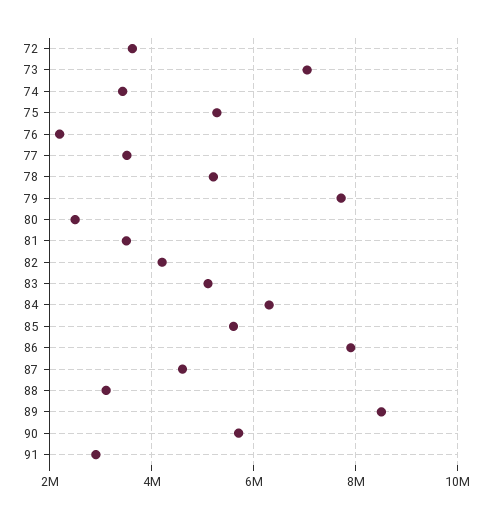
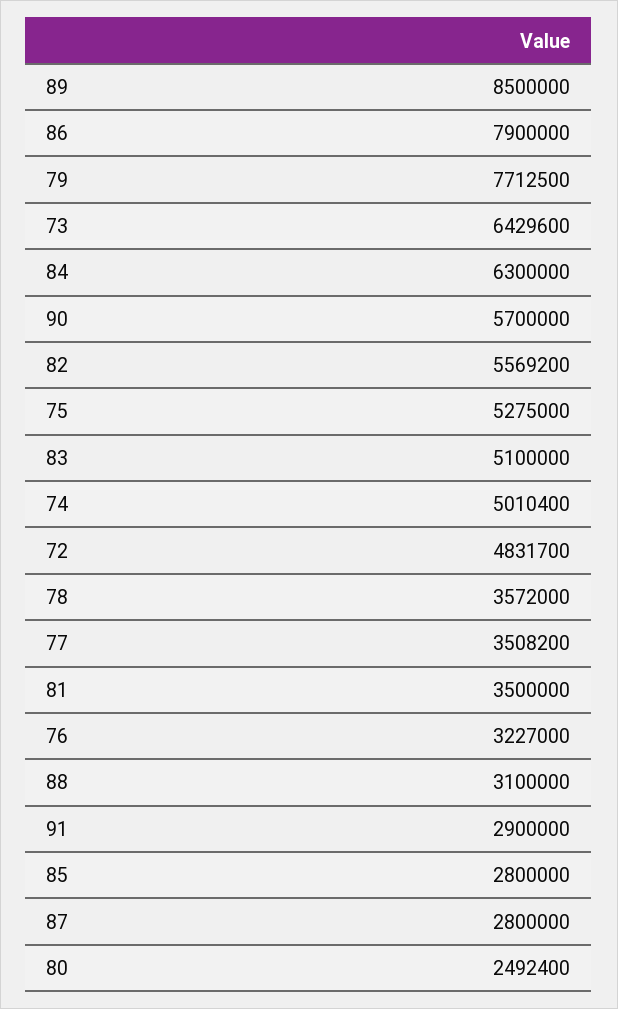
  {
-   "72": 3600000,
+   "72": 4831700,
-   "73": 7000000,
+   "73": 6429600,
-   "74": 3400000,
+   "74": 5010400,
    "75": 5275000,
-   "76": 2200000,
+   "76": 3227000,
    "77": 3508200,
-   "78": 5200000,
+   "78": 3572000,
    "79": 7712500,
    "80": 2492400,
    "81": 3500000,
-   "82": 4200000,
+   "82": 5569200,
    "83": 5100000,
    "84": 6300000,
-   "85": 5600000,
+   "85": 2800000,
    "86": 7900000,
-   "87": 4600000,
+   "87": 2800000,
    "88": 3100000,
    "89": 8500000,
    "90": 5700000,
    "91": 2900000
  }

